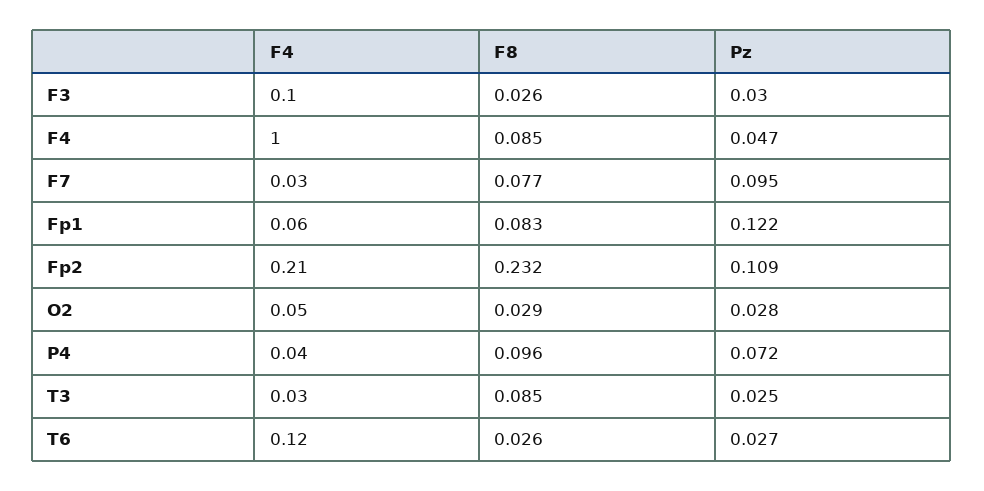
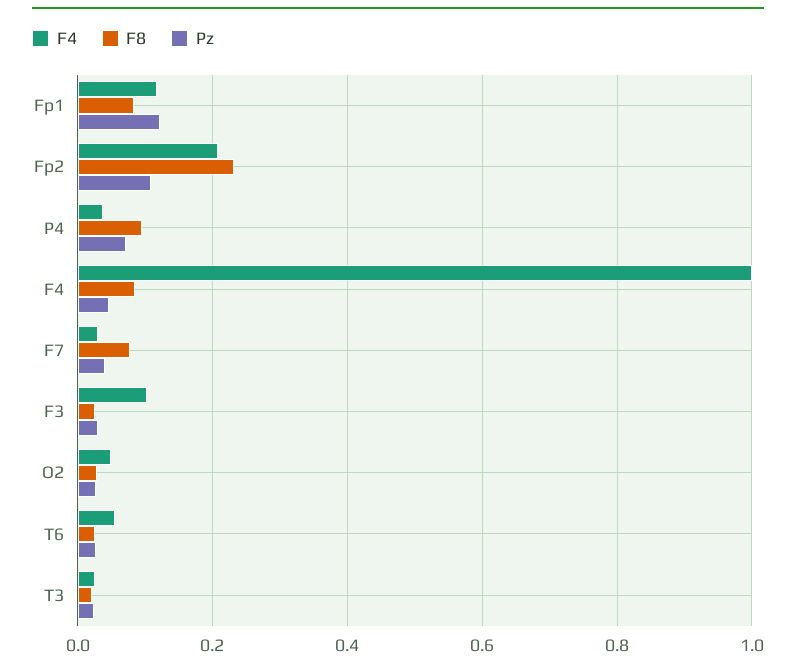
  {
    "F4": {
      "F3": 0.1,
      "F4": 1,
      "F7": 0.03,
-     "Fp1": 0.06,
+     "Fp1": 0.12,
      "Fp2": 0.21,
      "O2": 0.05,
      "P4": 0.04,
      "T3": 0.03,
-     "T6": 0.12
+     "T6": 0.06
    },
    "F8": {
      "F3": 0.026,
      "F4": 0.085,
      "F7": 0.077,
      "Fp1": 0.083,
      "Fp2": 0.232,
      "O2": 0.029,
      "P4": 0.096,
-     "T3": 0.085,
+     "T3": 0.02,
      "T6": 0.026
    },
    "Pz": {
      "F3": 0.03,
      "F4": 0.047,
-     "F7": 0.095,
+     "F7": 0.04,
      "Fp1": 0.122,
      "Fp2": 0.109,
      "O2": 0.028,
      "P4": 0.072,
      "T3": 0.025,
      "T6": 0.027
    }
  }

